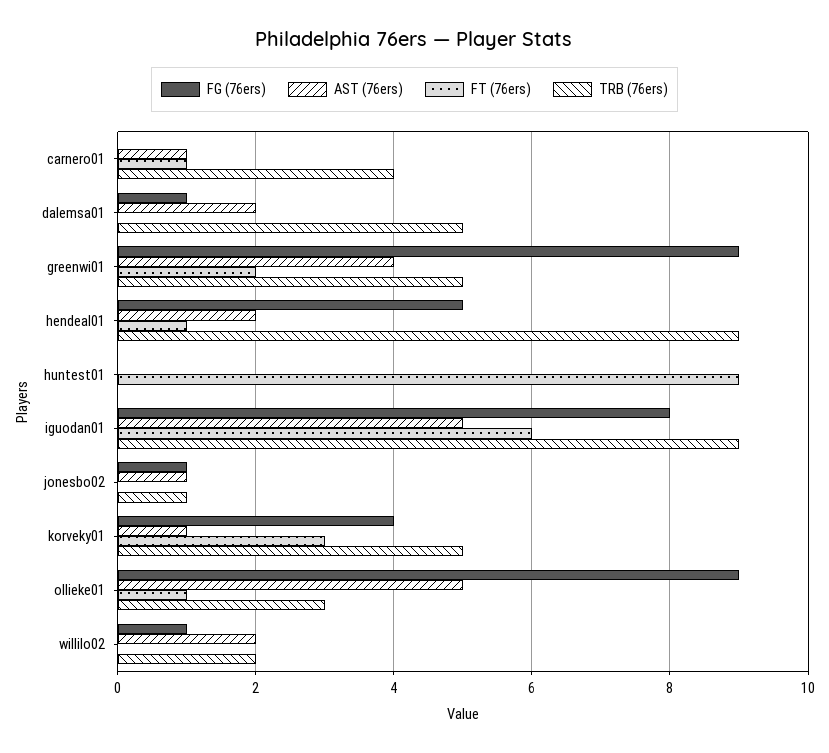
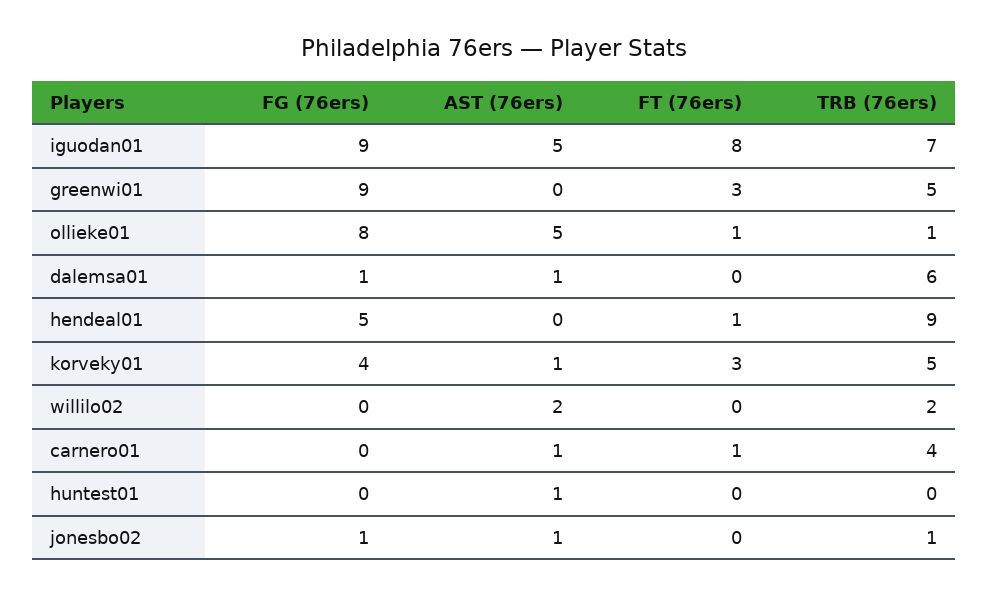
  {
    "FG (76ers)": {
      "carnero01": 0,
      "dalemsa01": 1,
      "greenwi01": 9,
      "hendeal01": 5,
      "huntest01": 0,
-     "iguodan01": 8,
+     "iguodan01": 9,
      "jonesbo02": 1,
      "korveky01": 4,
-     "ollieke01": 9,
+     "ollieke01": 8,
-     "willilo02": 1
+     "willilo02": 0
    },
    "AST (76ers)": {
      "carnero01": 1,
-     "dalemsa01": 2,
+     "dalemsa01": 1,
-     "greenwi01": 4,
+     "greenwi01": 0,
-     "hendeal01": 2,
+     "hendeal01": 0,
-     "huntest01": 0,
+     "huntest01": 1,
      "iguodan01": 5,
      "jonesbo02": 1,
      "korveky01": 1,
      "ollieke01": 5,
      "willilo02": 2
    },
    "FT (76ers)": {
      "carnero01": 1,
      "dalemsa01": 0,
-     "greenwi01": 2,
+     "greenwi01": 3,
      "hendeal01": 1,
-     "huntest01": 9,
+     "huntest01": 0,
-     "iguodan01": 6,
+     "iguodan01": 8,
      "jonesbo02": 0,
      "korveky01": 3,
      "ollieke01": 1,
      "willilo02": 0
    },
    "TRB (76ers)": {
      "carnero01": 4,
-     "dalemsa01": 5,
+     "dalemsa01": 6,
      "greenwi01": 5,
      "hendeal01": 9,
      "huntest01": 0,
-     "iguodan01": 9,
+     "iguodan01": 7,
      "jonesbo02": 1,
      "korveky01": 5,
-     "ollieke01": 3,
+     "ollieke01": 1,
      "willilo02": 2
    }
  }

